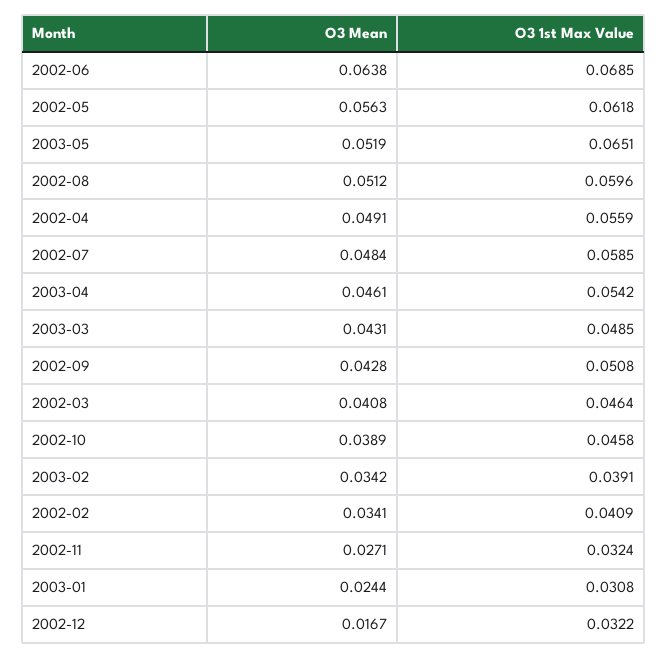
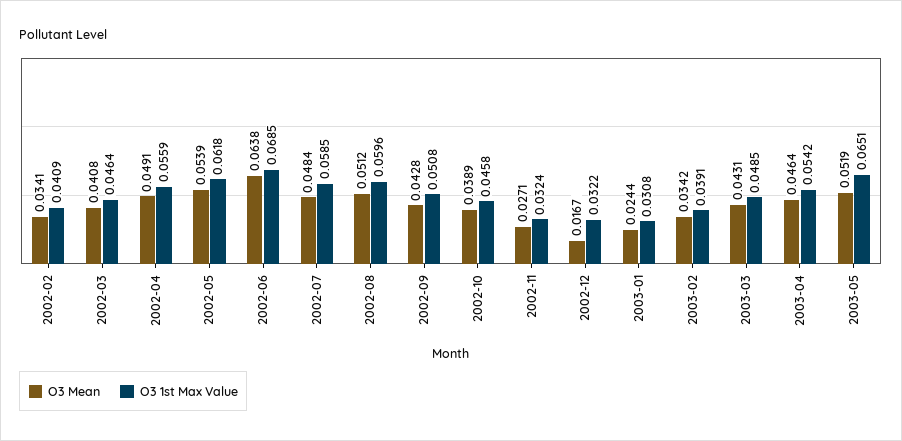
  {
    "O3 Mean": {
      "2002-06": 0.0638,
-     "2002-05": 0.0563,
+     "2002-05": 0.0539,
      "2003-05": 0.0519,
      "2002-08": 0.0512,
      "2002-04": 0.0491,
      "2002-07": 0.0484,
-     "2003-04": 0.0461,
+     "2003-04": 0.0464,
      "2003-03": 0.0431,
      "2002-09": 0.0428,
      "2002-03": 0.0408,
      "2002-10": 0.0389,
      "2003-02": 0.0342,
      "2002-02": 0.0341,
      "2002-11": 0.0271,
      "2003-01": 0.0244,
      "2002-12": 0.0167
    },
    "O3 1st Max Value": {
      "2002-06": 0.0685,
      "2002-05": 0.0618,
      "2003-05": 0.0651,
      "2002-08": 0.0596,
      "2002-04": 0.0559,
      "2002-07": 0.0585,
      "2003-04": 0.0542,
      "2003-03": 0.0485,
      "2002-09": 0.0508,
      "2002-03": 0.0464,
      "2002-10": 0.0458,
      "2003-02": 0.0391,
      "2002-02": 0.0409,
      "2002-11": 0.0324,
      "2003-01": 0.0308,
      "2002-12": 0.0322
    }
  }

